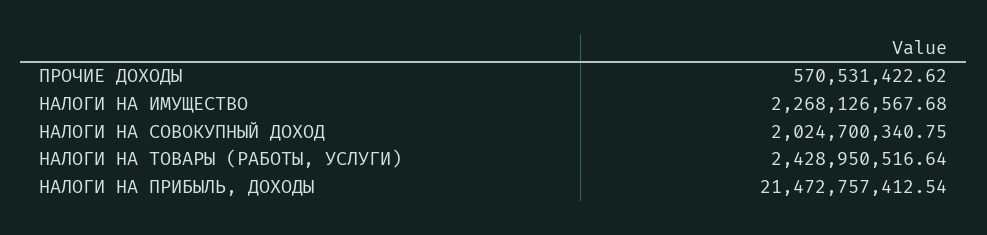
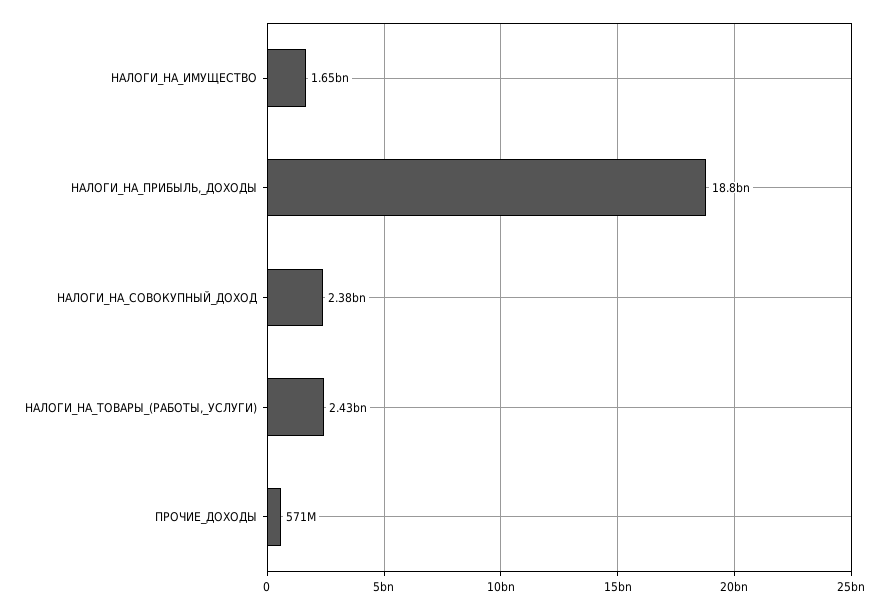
  {
    "ПРОЧИЕ ДОХОДЫ": 570531422.62,
-   "НАЛОГИ НА ИМУЩЕСТВО": 2268126567.68,
+   "НАЛОГИ НА ИМУЩЕСТВО": 1650000000,
-   "НАЛОГИ НА СОВОКУПНЫЙ ДОХОД": 2024700340.75,
+   "НАЛОГИ НА СОВОКУПНЫЙ ДОХОД": 2380000000,
    "НАЛОГИ НА ТОВАРЫ (РАБОТЫ, УСЛУГИ)": 2428950516.64,
-   "НАЛОГИ НА ПРИБЫЛЬ, ДОХОДЫ": 21472757412.54
+   "НАЛОГИ НА ПРИБЫЛЬ, ДОХОДЫ": 18800000000
  }

